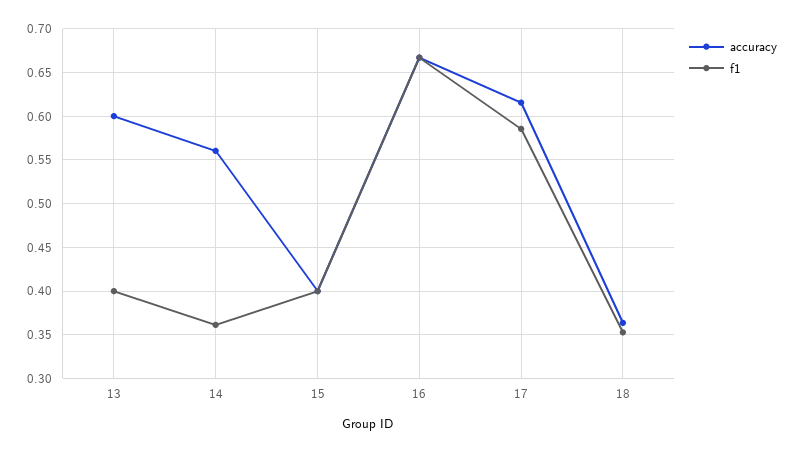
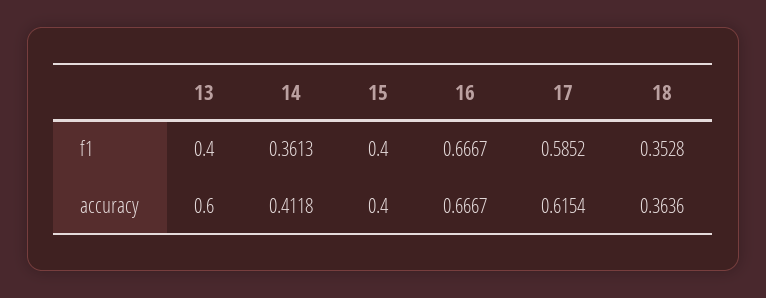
  {
    "accuracy": {
      "13": 0.6,
-     "14": 0.56,
+     "14": 0.4118,
      "15": 0.4,
      "16": 0.6667,
      "17": 0.6154,
      "18": 0.3636
    },
    "f1": {
      "13": 0.4,
      "14": 0.3613,
      "15": 0.4,
      "16": 0.6667,
      "17": 0.5852,
      "18": 0.3528
    }
  }

